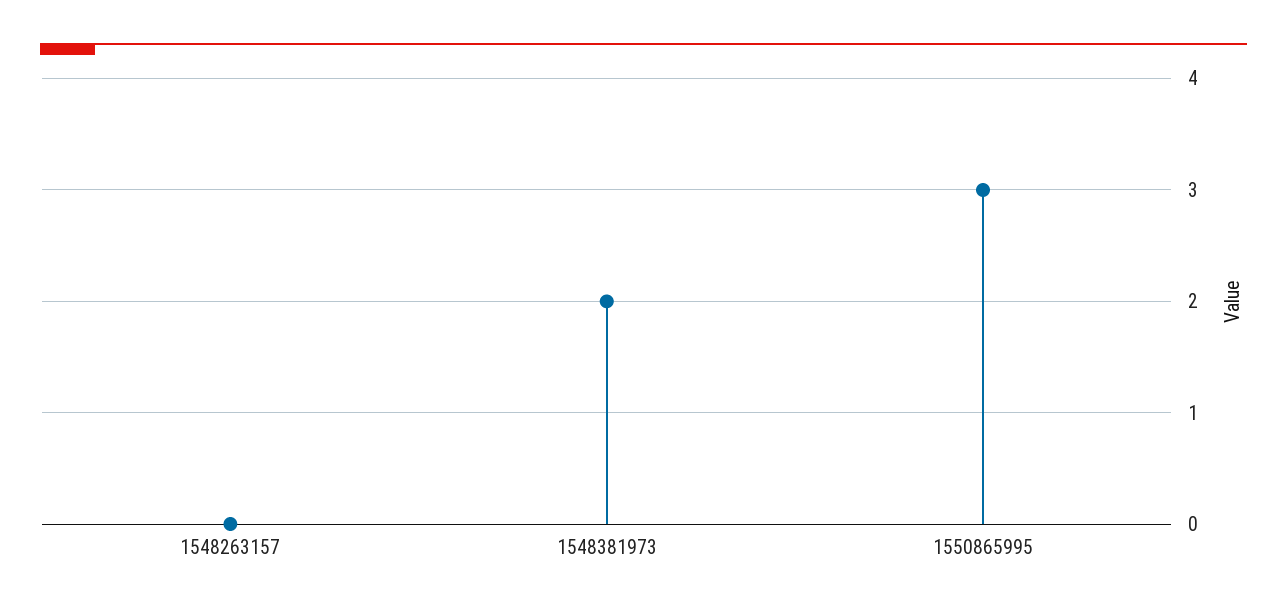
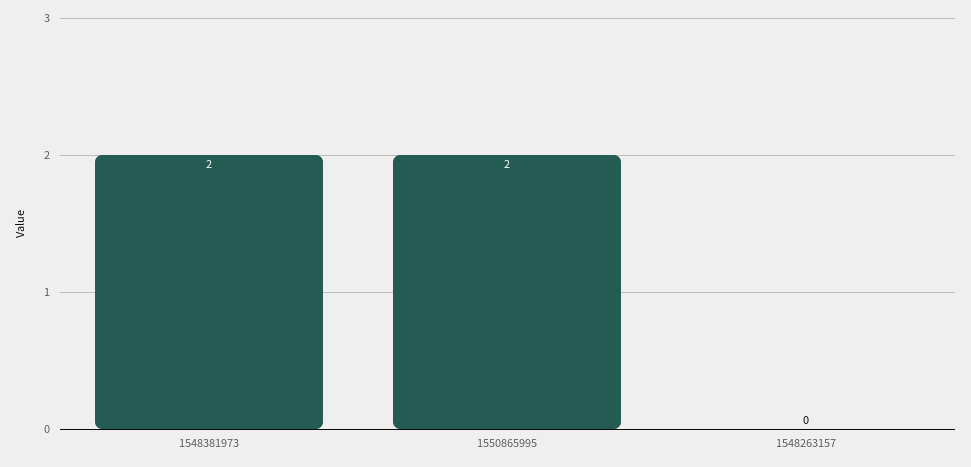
  {
    "1548263157": 0,
    "1548381973": 2,
-   "1550865995": 3
+   "1550865995": 2
  }

